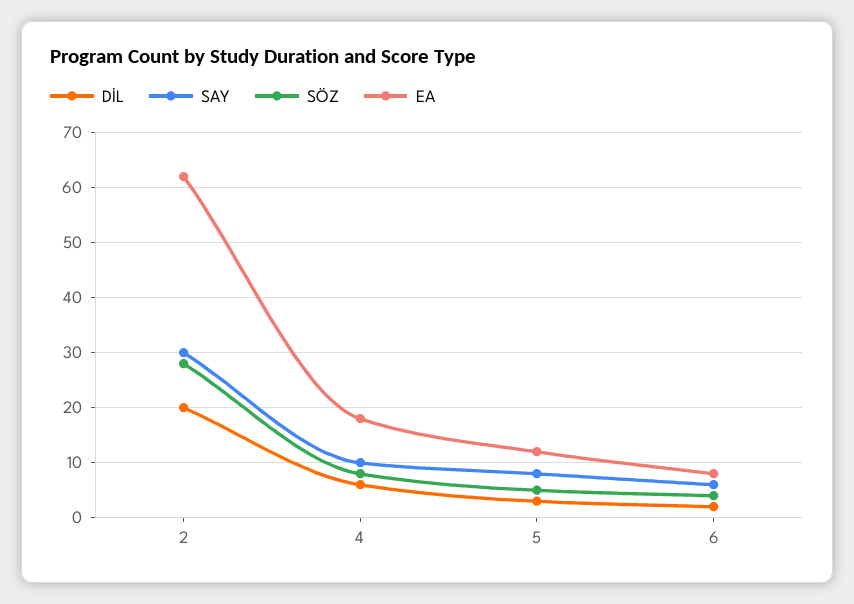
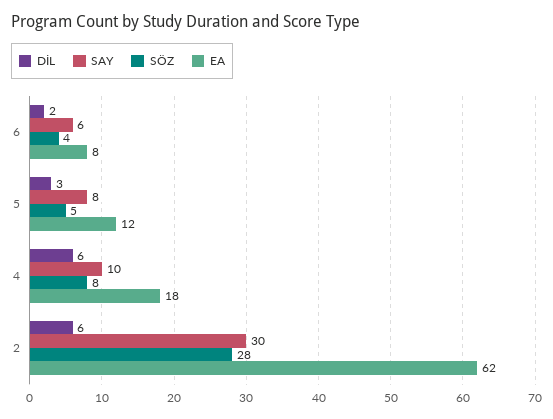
  {
    "DİL": {
-     "2": 20,
+     "2": 6,
      "4": 6,
      "5": 3,
      "6": 2
    },
    "SAY": {
      "2": 30,
      "4": 10,
      "5": 8,
      "6": 6
    },
    "SÖZ": {
      "2": 28,
      "4": 8,
      "5": 5,
      "6": 4
    },
    "EA": {
      "2": 62,
      "4": 18,
      "5": 12,
      "6": 8
    }
  }

